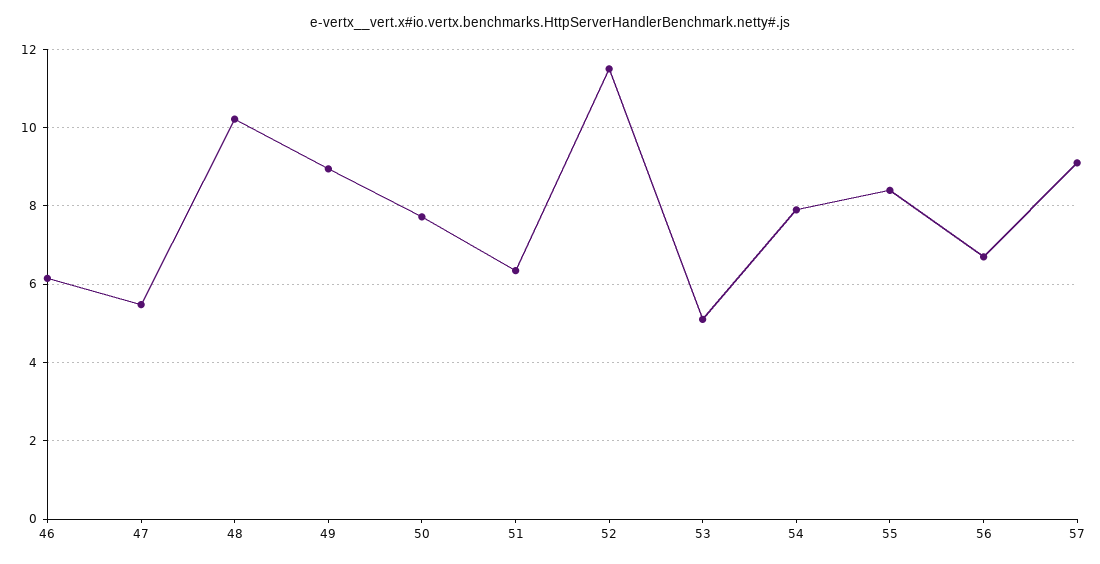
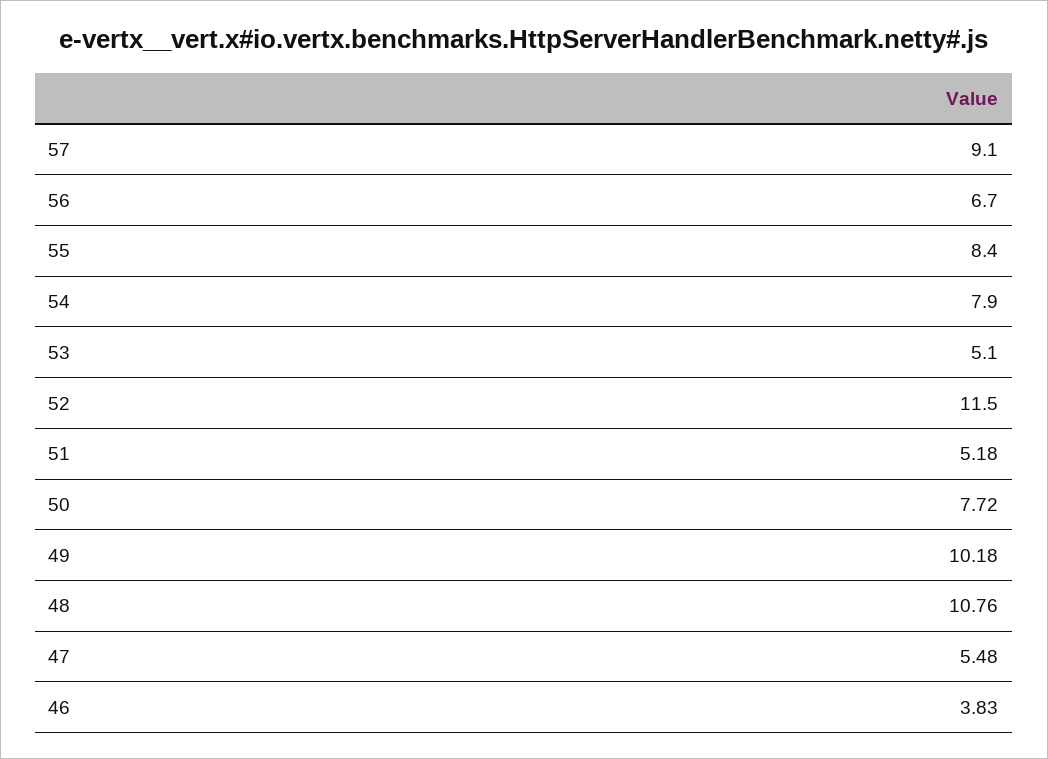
  {
-   "46": 6.2,
+   "46": 3.83,
    "47": 5.48,
-   "48": 10.2,
+   "48": 10.76,
-   "49": 9,
+   "49": 10.18,
    "50": 7.72,
-   "51": 6.4,
+   "51": 5.18,
    "52": 11.5,
    "53": 5.1,
    "54": 7.9,
    "55": 8.4,
    "56": 6.7,
    "57": 9.1
  }

